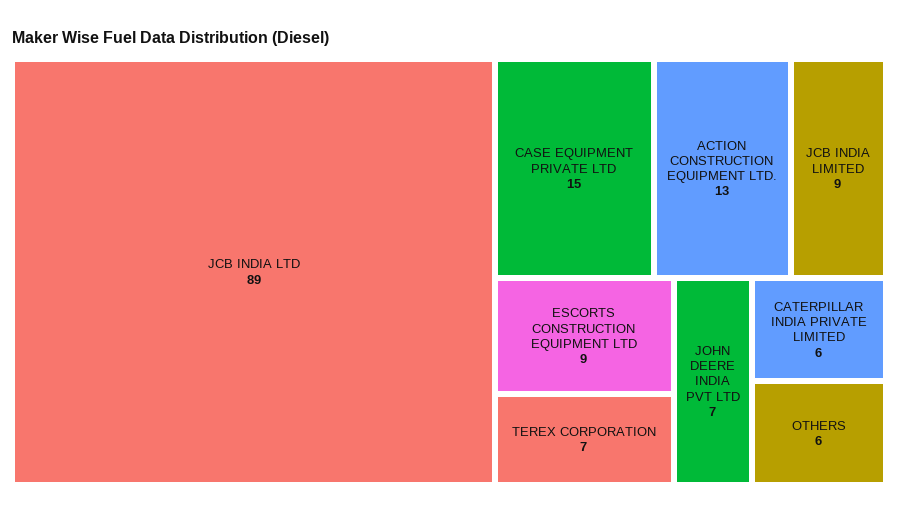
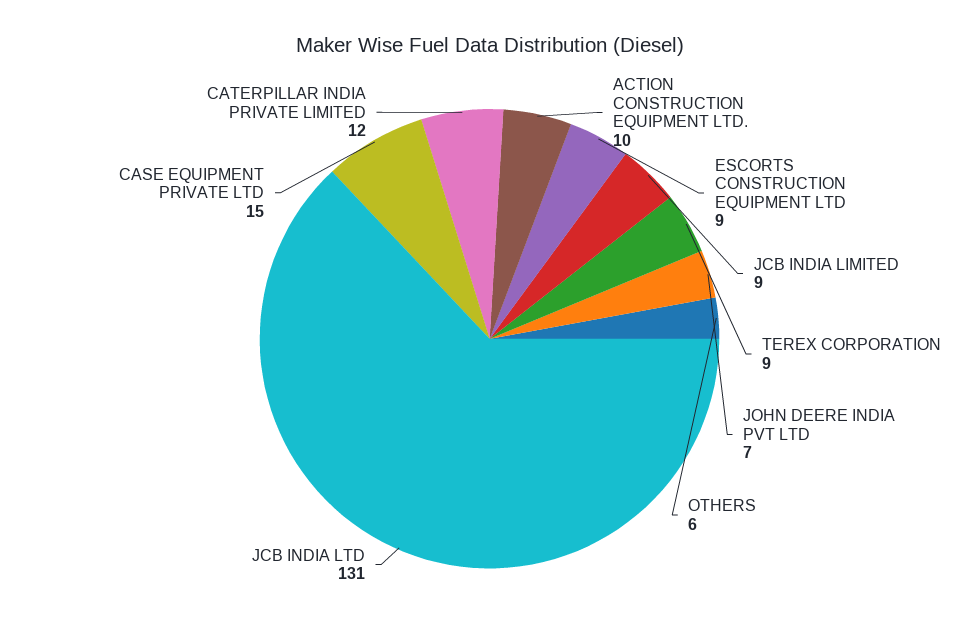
  {
-   "JCB INDIA LTD": 89,
+   "JCB INDIA LTD": 131,
    "CASE EQUIPMENT PRIVATE LTD": 15,
-   "ACTION CONSTRUCTION EQUIPMENT LTD.": 13,
+   "ACTION CONSTRUCTION EQUIPMENT LTD.": 10,
    "JCB INDIA LIMITED": 9,
    "ESCORTS CONSTRUCTION EQUIPMENT LTD": 9,
-   "TEREX CORPORATION": 7,
+   "TEREX CORPORATION": 9,
    "JOHN DEERE INDIA PVT LTD": 7,
-   "CATERPILLAR INDIA PRIVATE LIMITED": 6,
+   "CATERPILLAR INDIA PRIVATE LIMITED": 12,
    "OTHERS": 6
  }

